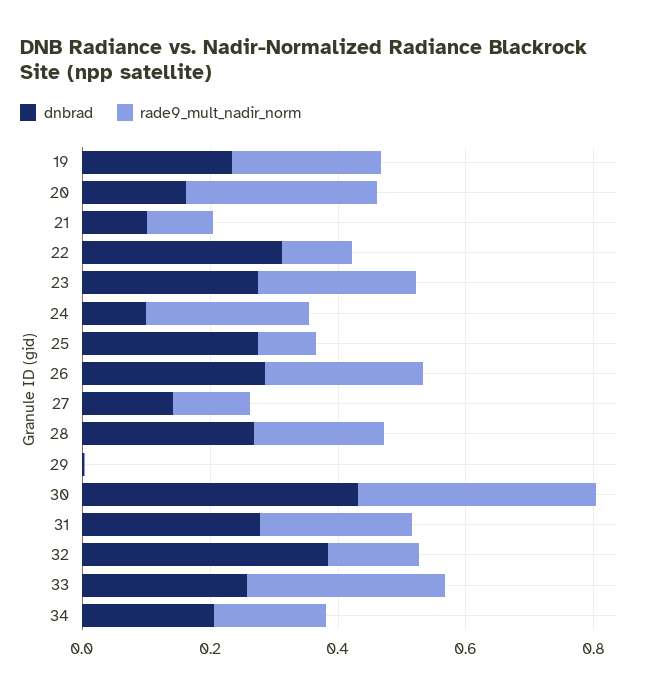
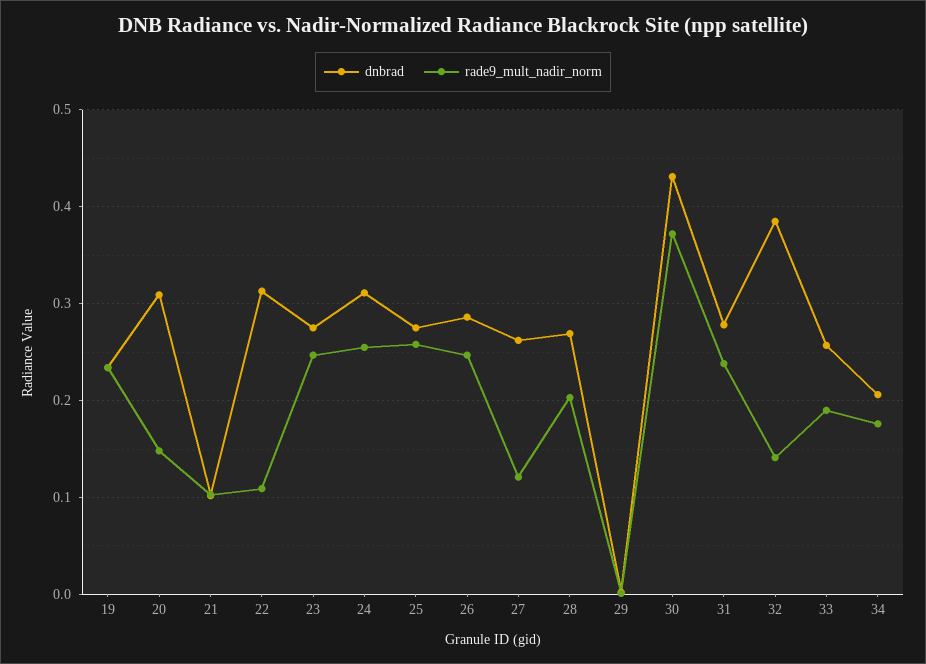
  {
    "dnbrad": {
      "19": 0.23,
-     "20": 0.15,
+     "20": 0.31,
      "21": 0.1,
      "22": 0.31,
      "23": 0.28,
-     "24": 0.1,
+     "24": 0.31,
      "25": 0.28,
      "26": 0.29,
-     "27": 0.15,
+     "27": 0.26,
      "28": 0.27,
      "29": 0,
      "30": 0.43,
      "31": 0.28,
      "32": 0.39,
      "33": 0.26,
      "34": 0.21
    },
    "rade9_mult_nadir_norm": {
      "19": 0.23,
-     "20": 0.3,
+     "20": 0.15,
      "21": 0.1,
      "22": 0.11,
      "23": 0.25,
      "24": 0.26,
-     "25": 0.1,
+     "25": 0.26,
      "26": 0.25,
      "27": 0.12,
      "28": 0.2,
      "29": 0,
      "30": 0.37,
      "31": 0.24,
      "32": 0.14,
-     "33": 0.3,
+     "33": 0.19,
      "34": 0.18
    }
  }

